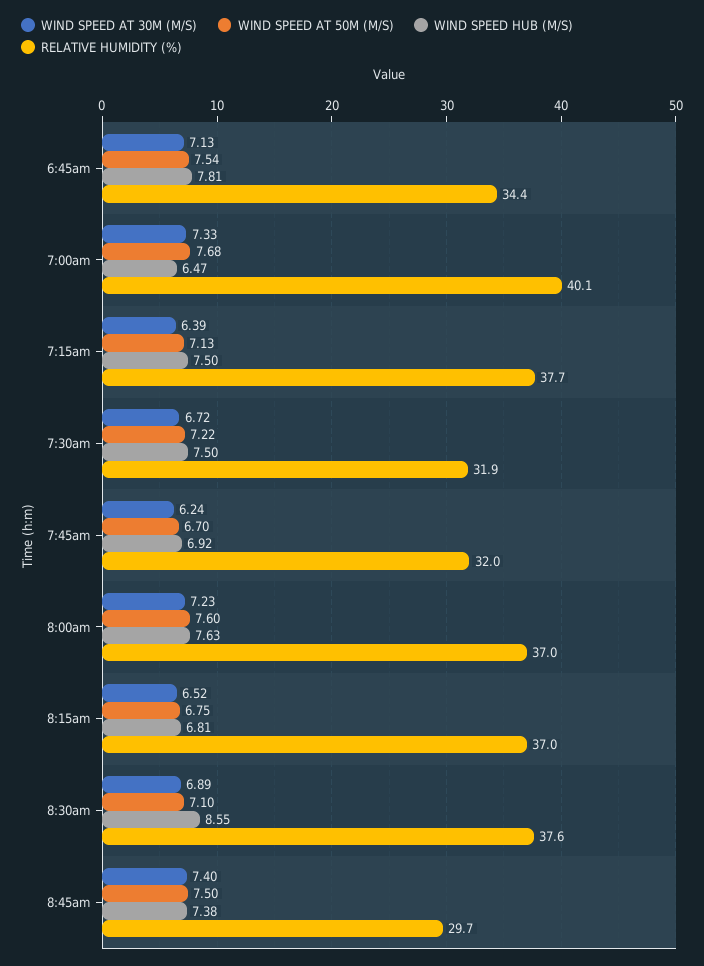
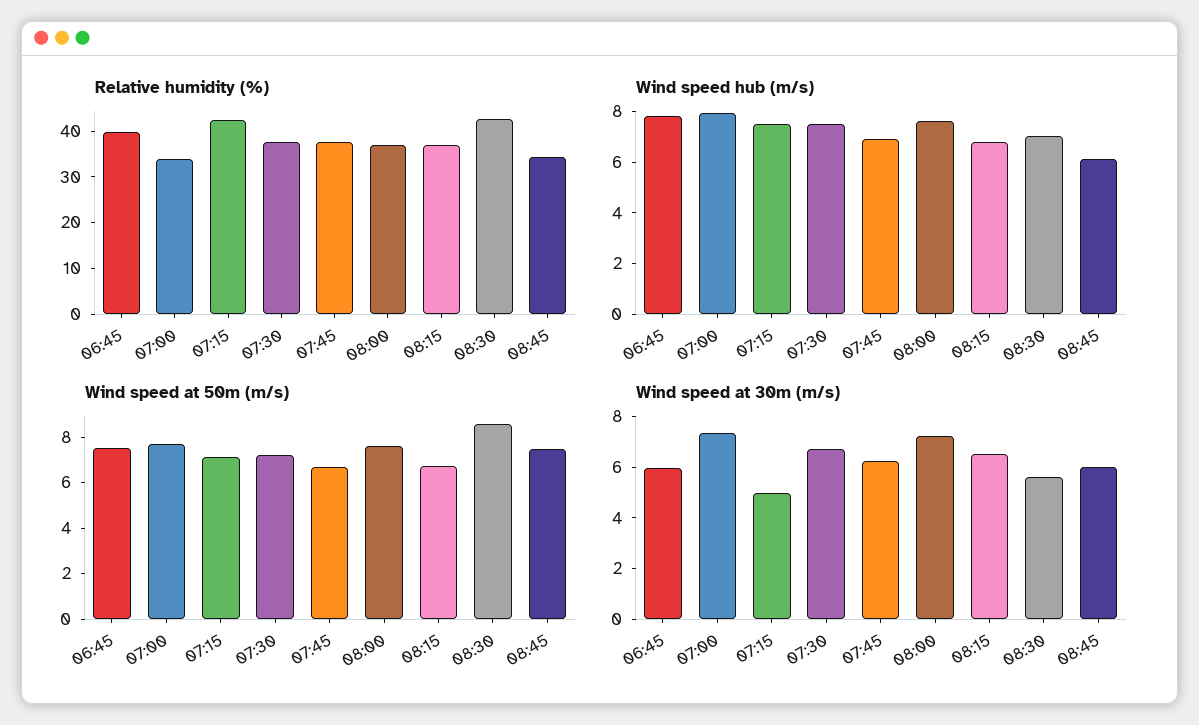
  {
    "WIND SPEED AT 30M (M/S)": {
-     "6:45am": 7.13,
+     "6:45am": 6,
      "7:00am": 7.33,
-     "7:15am": 6.39,
+     "7:15am": 5,
      "7:30am": 6.72,
      "7:45am": 6.24,
      "8:00am": 7.23,
      "8:15am": 6.52,
-     "8:30am": 6.89,
+     "8:30am": 5.5,
-     "8:45am": 7.4
+     "8:45am": 6
    },
    "WIND SPEED AT 50M (M/S)": {
      "6:45am": 7.54,
      "7:00am": 7.68,
      "7:15am": 7.13,
      "7:30am": 7.22,
      "7:45am": 6.7,
      "8:00am": 7.6,
      "8:15am": 6.75,
-     "8:30am": 7.1,
+     "8:30am": 8.5,
      "8:45am": 7.5
    },
    "WIND SPEED HUB (M/S)": {
      "6:45am": 7.81,
-     "7:00am": 6.47,
+     "7:00am": 8,
      "7:15am": 7.5,
      "7:30am": 7.5,
      "7:45am": 6.92,
      "8:00am": 7.63,
      "8:15am": 6.81,
-     "8:30am": 8.55,
+     "8:30am": 7,
-     "8:45am": 7.38
+     "8:45am": 6
    },
    "RELATIVE HUMIDITY (%)": {
-     "6:45am": 34.4,
+     "6:45am": 40,
-     "7:00am": 40.1,
+     "7:00am": 34,
-     "7:15am": 37.7,
+     "7:15am": 42,
-     "7:30am": 31.9,
+     "7:30am": 38,
-     "7:45am": 32,
+     "7:45am": 38,
      "8:00am": 37,
      "8:15am": 37,
-     "8:30am": 37.6,
+     "8:30am": 42,
-     "8:45am": 29.7
+     "8:45am": 34
    }
  }

